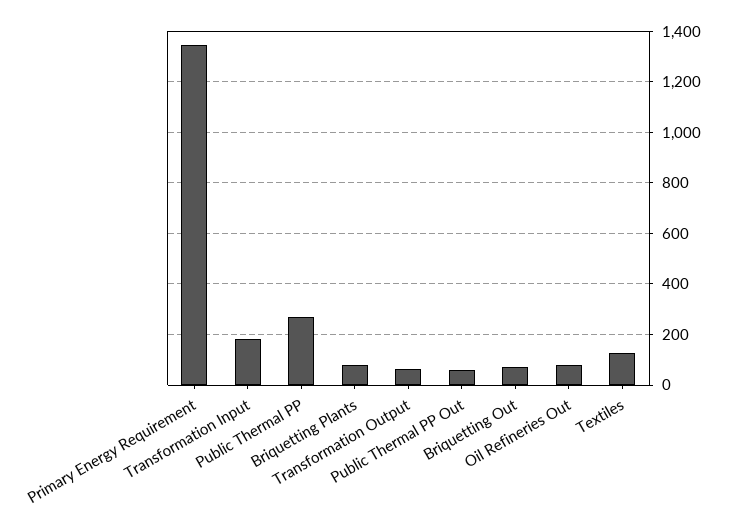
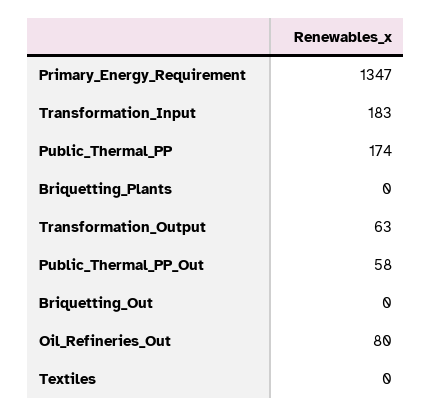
  {
    "Primary Energy Requirement": 1347,
    "Transformation Input": 183,
-   "Public Thermal PP": 275,
+   "Public Thermal PP": 174,
-   "Briquetting Plants": 75,
+   "Briquetting Plants": 0,
    "Transformation Output": 63,
    "Public Thermal PP Out": 58,
-   "Briquetting Out": 75,
+   "Briquetting Out": 0,
    "Oil Refineries Out": 80,
-   "Textiles": 125
+   "Textiles": 0
  }

